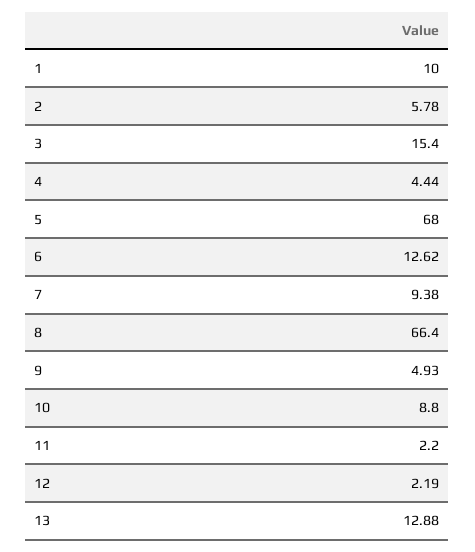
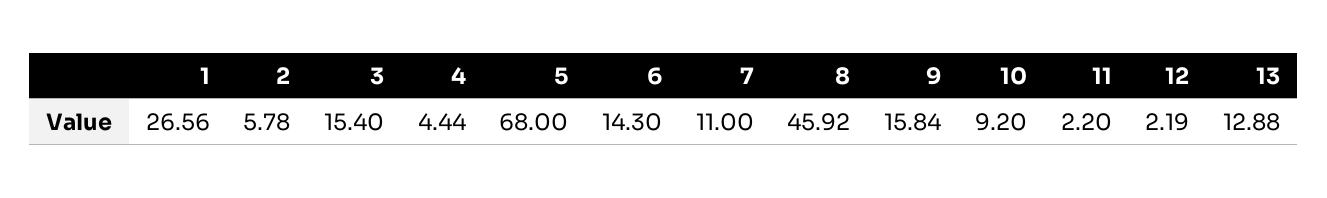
  {
-   "1": 10,
+   "1": 26.56,
    "2": 5.78,
    "3": 15.4,
    "4": 4.44,
    "5": 68,
-   "6": 12.62,
+   "6": 14.3,
-   "7": 9.38,
+   "7": 11,
-   "8": 66.4,
+   "8": 45.92,
-   "9": 4.93,
+   "9": 15.84,
-   "10": 8.8,
+   "10": 9.2,
    "11": 2.2,
    "12": 2.19,
    "13": 12.88
  }

